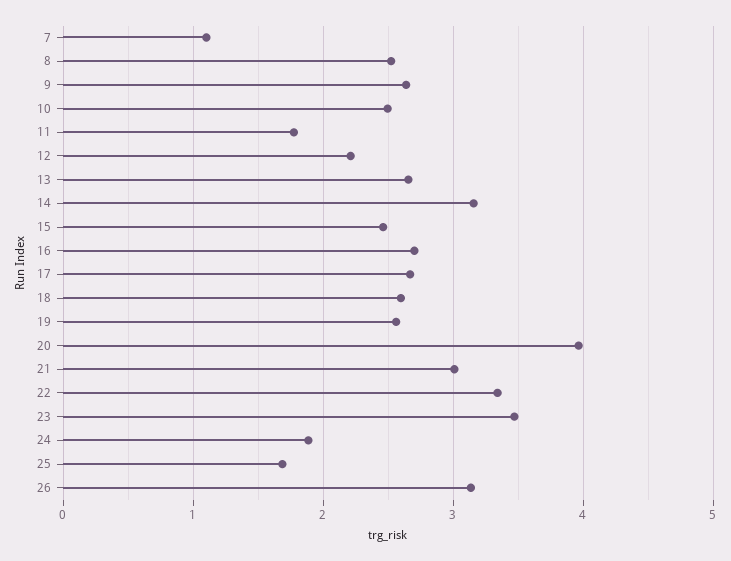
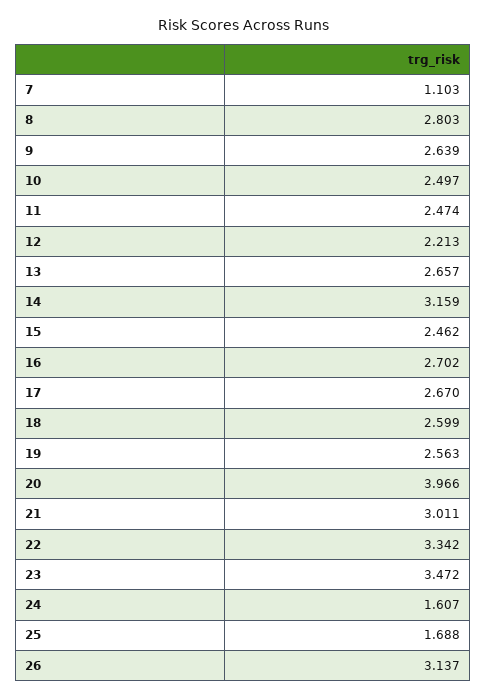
  {
    "7": 1.103,
-   "8": 2.5,
+   "8": 2.803,
    "9": 2.639,
    "10": 2.497,
-   "11": 1.8,
+   "11": 2.474,
    "12": 2.213,
    "13": 2.657,
    "14": 3.159,
    "15": 2.462,
    "16": 2.702,
    "17": 2.67,
    "18": 2.599,
    "19": 2.563,
    "20": 3.966,
    "21": 3.011,
    "22": 3.342,
    "23": 3.472,
-   "24": 1.9,
+   "24": 1.607,
    "25": 1.688,
    "26": 3.137
  }

